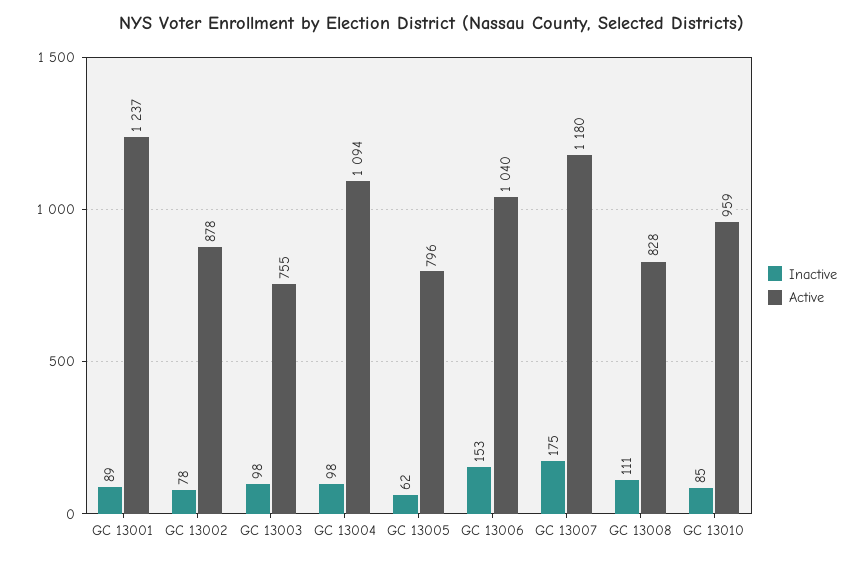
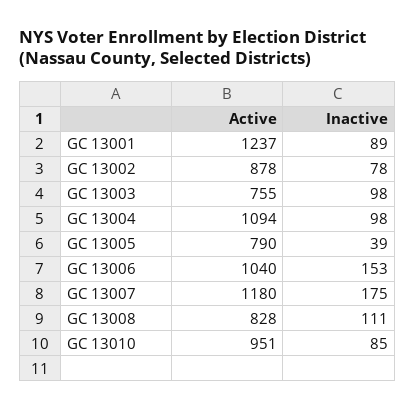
  {
    "Inactive": {
      "GC 13001": 89,
      "GC 13002": 78,
      "GC 13003": 98,
      "GC 13004": 98,
-     "GC 13005": 62,
+     "GC 13005": 39,
      "GC 13006": 153,
      "GC 13007": 175,
      "GC 13008": 111,
      "GC 13010": 85
    },
    "Active": {
      "GC 13001": 1237,
      "GC 13002": 878,
      "GC 13003": 755,
      "GC 13004": 1094,
-     "GC 13005": 796,
+     "GC 13005": 790,
      "GC 13006": 1040,
      "GC 13007": 1180,
      "GC 13008": 828,
-     "GC 13010": 959
+     "GC 13010": 951
    }
  }

